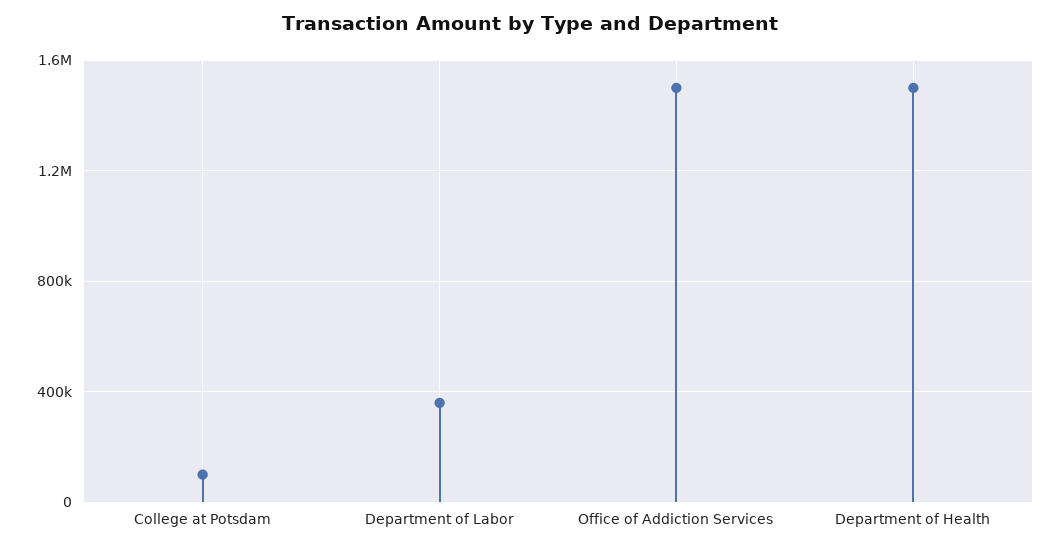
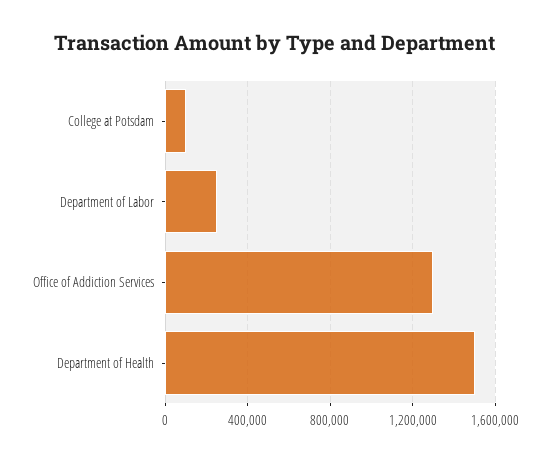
  {
    "College at Potsdam": 100000,
-   "Department of Labor": 350000,
+   "Department of Labor": 250000,
-   "Office of Addiction Services": 1500000,
+   "Office of Addiction Services": 1300000,
    "Department of Health": 1500000
  }

